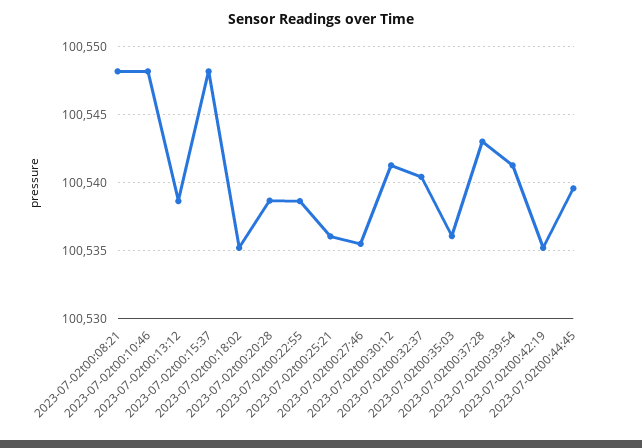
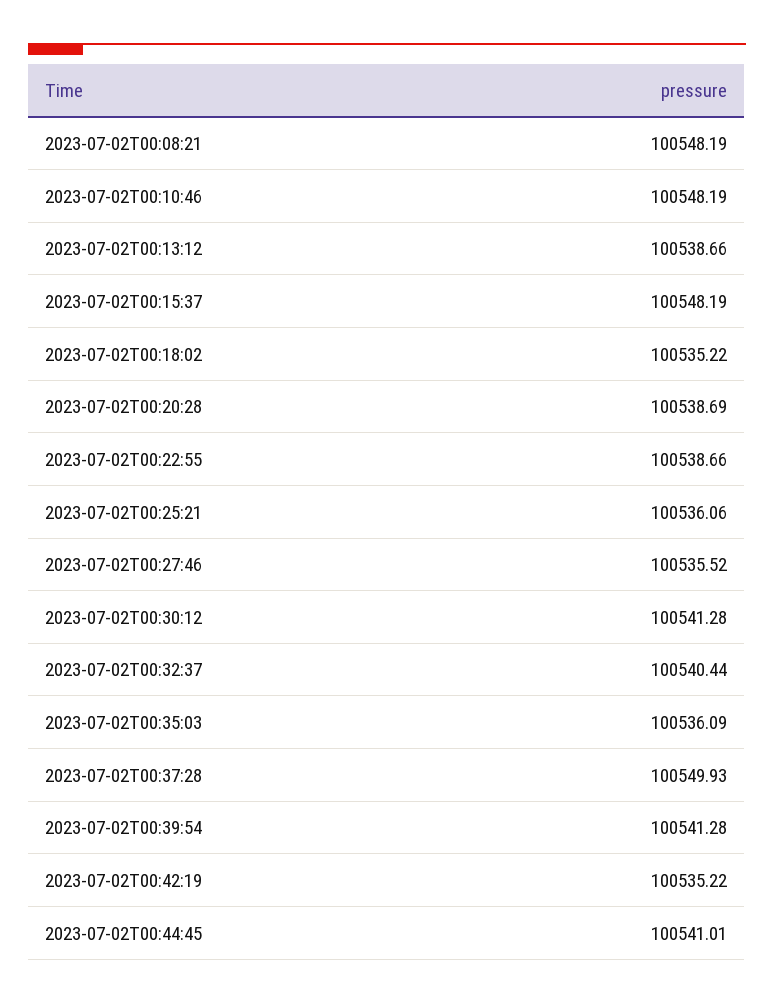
  {
    "2023-07-02t00:08:21": 100548.19,
    "2023-07-02t00:10:46": 100548.19,
    "2023-07-02t00:13:12": 100538.66,
    "2023-07-02t00:15:37": 100548.19,
    "2023-07-02t00:18:02": 100535.22,
    "2023-07-02t00:20:28": 100538.69,
    "2023-07-02t00:22:55": 100538.66,
    "2023-07-02t00:25:21": 100536.06,
    "2023-07-02t00:27:46": 100535.52,
    "2023-07-02t00:30:12": 100541.28,
    "2023-07-02t00:32:37": 100540.44,
    "2023-07-02t00:35:03": 100536.09,
-   "2023-07-02t00:37:28": 100543,
+   "2023-07-02t00:37:28": 100549.93,
    "2023-07-02t00:39:54": 100541.28,
    "2023-07-02t00:42:19": 100535.22,
-   "2023-07-02t00:44:45": 100539.5
+   "2023-07-02t00:44:45": 100541.01
  }

